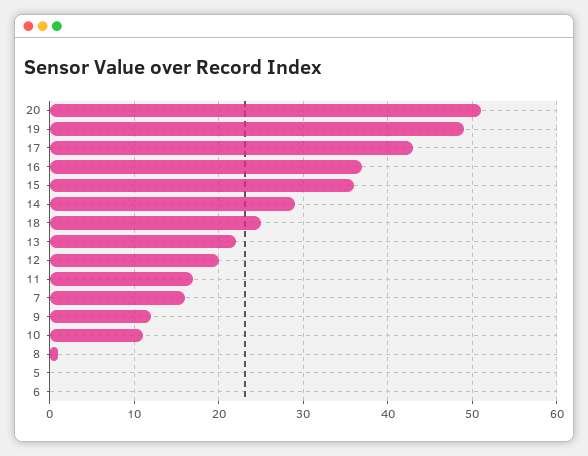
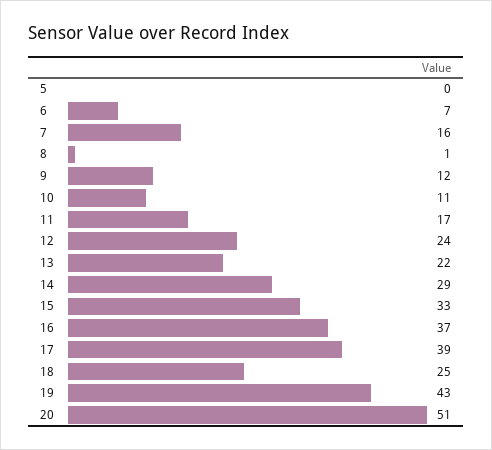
  {
    "20": 51,
-   "19": 49,
+   "19": 43,
-   "17": 43,
+   "17": 39,
    "16": 37,
-   "15": 36,
+   "15": 33,
    "14": 29,
    "18": 25,
    "13": 22,
-   "12": 20,
+   "12": 24,
    "11": 17,
    "7": 16,
    "9": 12,
    "10": 11,
    "8": 1,
    "5": 0,
-   "6": 0
+   "6": 7
  }

